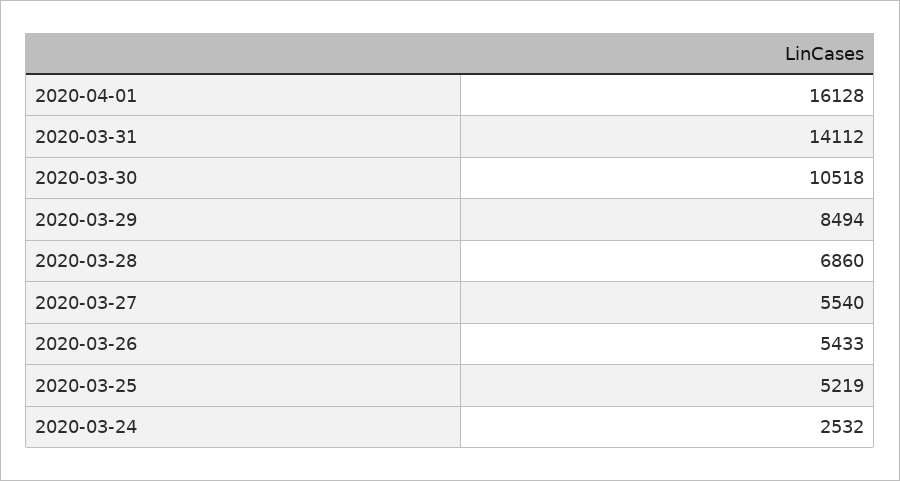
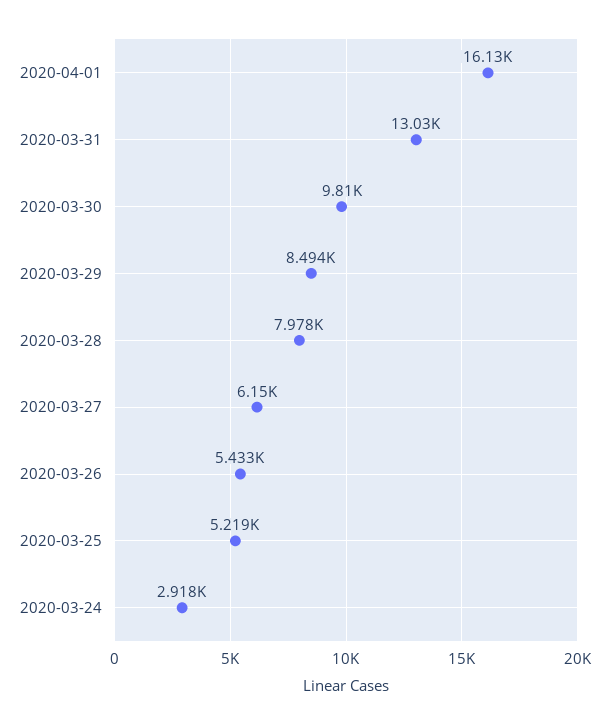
  {
    "2020-04-01": 16128,
-   "2020-03-31": 14112,
+   "2020-03-31": 13030,
-   "2020-03-30": 10518,
+   "2020-03-30": 9810,
    "2020-03-29": 8494,
-   "2020-03-28": 6860,
+   "2020-03-28": 7978,
-   "2020-03-27": 5540,
+   "2020-03-27": 6150,
    "2020-03-26": 5433,
    "2020-03-25": 5219,
-   "2020-03-24": 2532
+   "2020-03-24": 2918
  }

